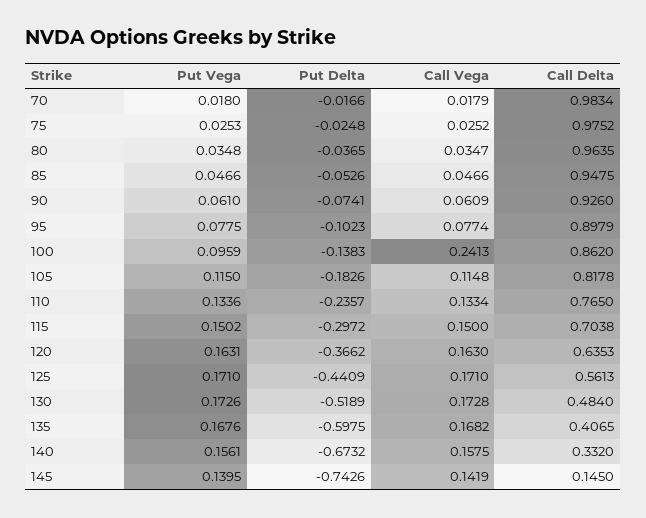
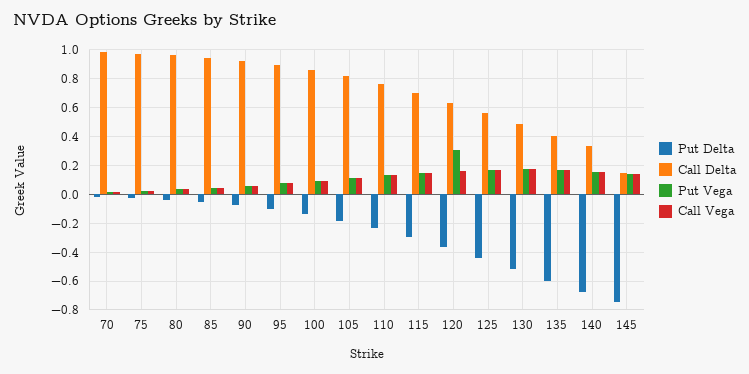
  {
    "Put Vega": {
      "70": 0.018,
      "75": 0.0253,
      "80": 0.0348,
      "85": 0.0466,
      "90": 0.061,
      "95": 0.0775,
      "100": 0.0959,
      "105": 0.115,
      "110": 0.1336,
      "115": 0.1502,
-     "120": 0.1631,
+     "120": 0.3,
      "125": 0.171,
      "130": 0.1726,
      "135": 0.1676,
      "140": 0.1561,
      "145": 0.1395
    },
    "Put Delta": {
      "70": -0.0166,
      "75": -0.0248,
      "80": -0.0365,
      "85": -0.0526,
      "90": -0.0741,
      "95": -0.1023,
      "100": -0.1383,
      "105": -0.1826,
      "110": -0.2357,
      "115": -0.2972,
      "120": -0.3662,
      "125": -0.4409,
      "130": -0.5189,
      "135": -0.5975,
      "140": -0.6732,
      "145": -0.7426
    },
    "Call Vega": {
      "70": 0.0179,
      "75": 0.0252,
      "80": 0.0347,
      "85": 0.0466,
      "90": 0.0609,
      "95": 0.0774,
-     "100": 0.2413,
+     "100": 0.1,
      "105": 0.1148,
      "110": 0.1334,
      "115": 0.15,
      "120": 0.163,
      "125": 0.171,
      "130": 0.1728,
      "135": 0.1682,
      "140": 0.1575,
      "145": 0.1419
    },
    "Call Delta": {
      "70": 0.9834,
      "75": 0.9752,
      "80": 0.9635,
      "85": 0.9475,
      "90": 0.926,
      "95": 0.8979,
      "100": 0.862,
      "105": 0.8178,
      "110": 0.765,
      "115": 0.7038,
      "120": 0.6353,
      "125": 0.5613,
      "130": 0.484,
      "135": 0.4065,
      "140": 0.332,
      "145": 0.145
    }
  }

